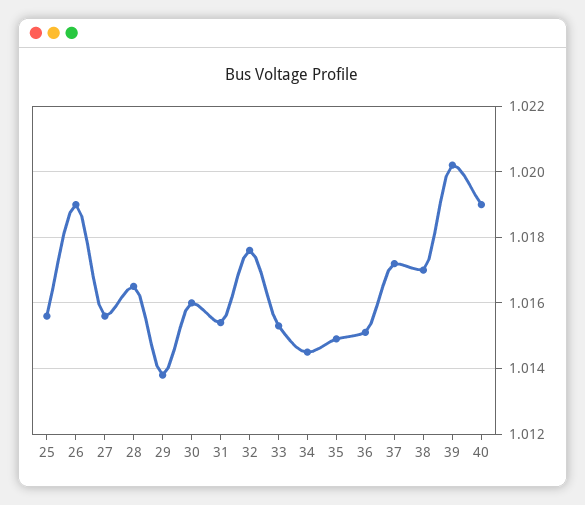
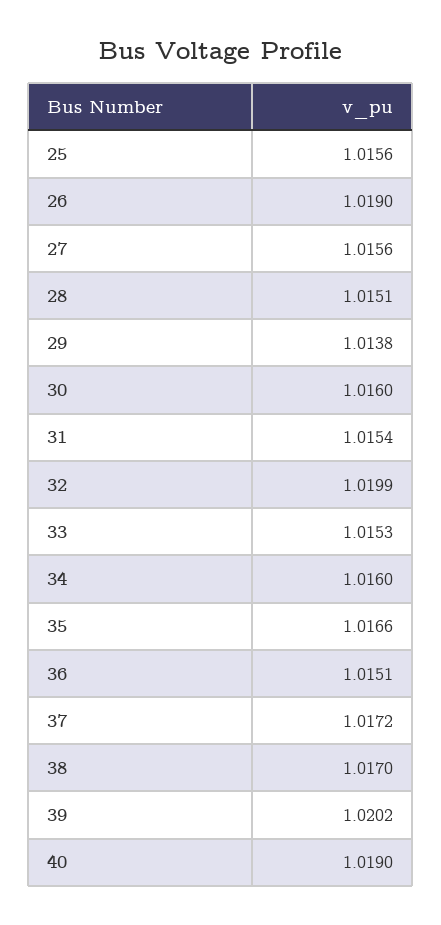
  {
    "25": 1.0156,
    "26": 1.019,
    "27": 1.0156,
-   "28": 1.0165,
+   "28": 1.0151,
    "29": 1.0138,
    "30": 1.016,
    "31": 1.0154,
-   "32": 1.0175,
+   "32": 1.0199,
    "33": 1.0153,
-   "34": 1.0145,
+   "34": 1.016,
-   "35": 1.015,
+   "35": 1.0166,
    "36": 1.0151,
    "37": 1.0172,
    "38": 1.017,
    "39": 1.0202,
    "40": 1.019
  }

